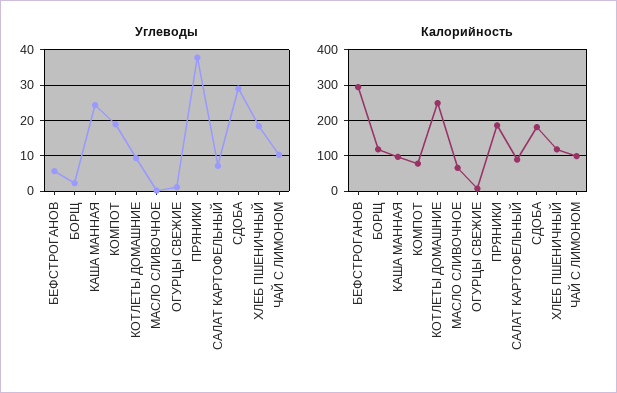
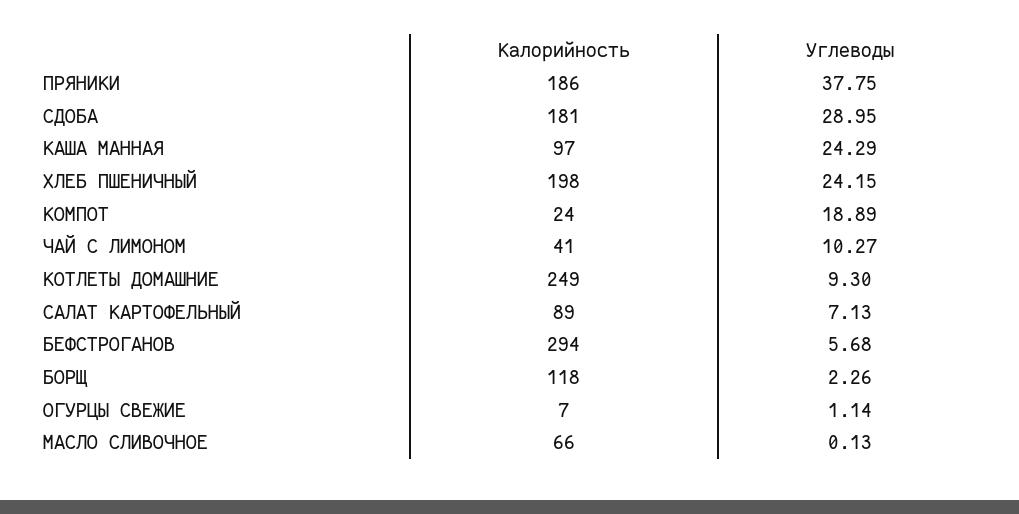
  {
    "Углеводы": {
      "БЕФСТРОГАНОВ": 5.68,
      "БОРЩ": 2.26,
      "КАША МАННАЯ": 24.29,
      "КОМПОТ": 18.89,
      "КОТЛЕТЫ ДОМАШНИЕ": 9.3,
      "МАСЛО СЛИВОЧНОЕ": 0.13,
      "ОГУРЦЫ СВЕЖИЕ": 1.14,
      "ПРЯНИКИ": 37.75,
      "САЛАТ КАРТОФЕЛЬНЫЙ": 7.13,
      "СДОБА": 28.95,
-     "ХЛЕБ ПШЕНИЧНЫЙ": 18,
+     "ХЛЕБ ПШЕНИЧНЫЙ": 24.15,
      "ЧАЙ С ЛИМОНОМ": 10.27
    },
    "Калорийность": {
      "БЕФСТРОГАНОВ": 294,
      "БОРЩ": 118,
      "КАША МАННАЯ": 97,
-     "КОМПОТ": 80,
+     "КОМПОТ": 24,
      "КОТЛЕТЫ ДОМАШНИЕ": 249,
      "МАСЛО СЛИВОЧНОЕ": 66,
      "ОГУРЦЫ СВЕЖИЕ": 7,
      "ПРЯНИКИ": 186,
      "САЛАТ КАРТОФЕЛЬНЫЙ": 89,
      "СДОБА": 181,
-     "ХЛЕБ ПШЕНИЧНЫЙ": 120,
+     "ХЛЕБ ПШЕНИЧНЫЙ": 198,
-     "ЧАЙ С ЛИМОНОМ": 100
+     "ЧАЙ С ЛИМОНОМ": 41
    }
  }

